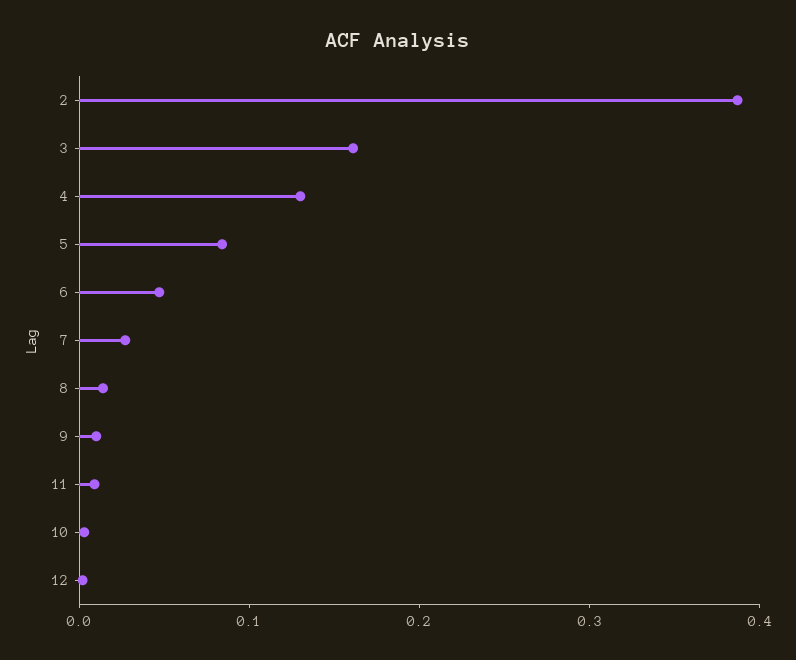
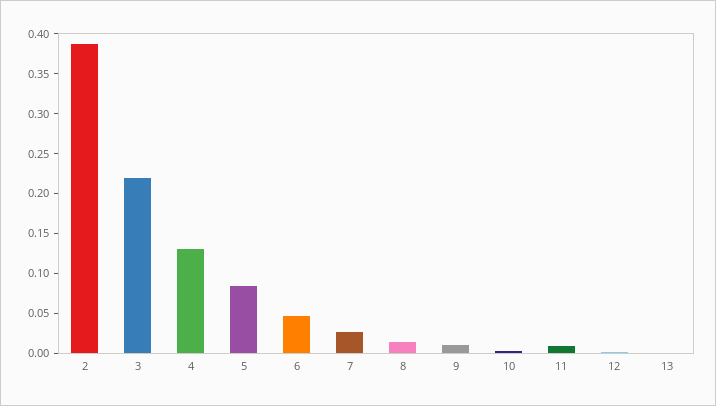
  {
    "2": 0.38,
-   "3": 0.16,
+   "3": 0.225,
    "4": 0.14,
    "5": 0.08,
    "6": 0.04,
    "7": 0.02,
    "8": 0.02,
    "9": 0.02,
    "11": 0,
    "10": 0,
-   "12": 0
+   "12": 0,
+   "13": 0
  }

